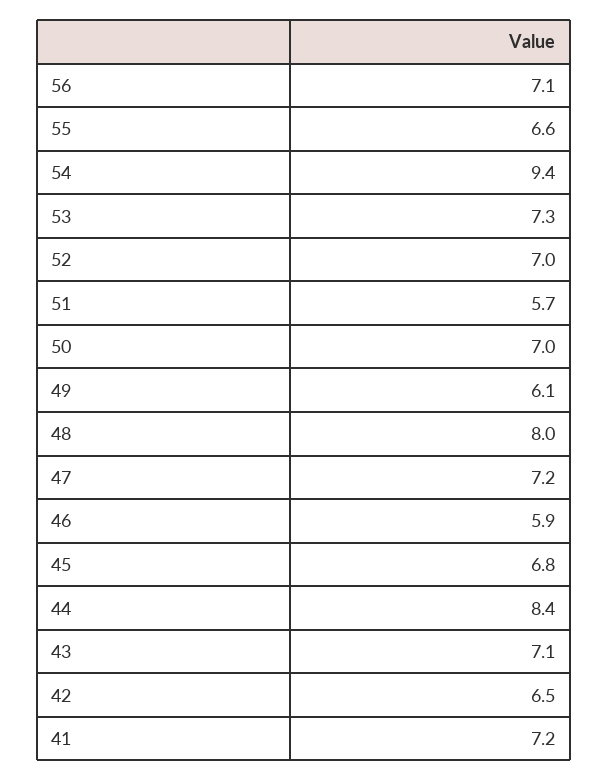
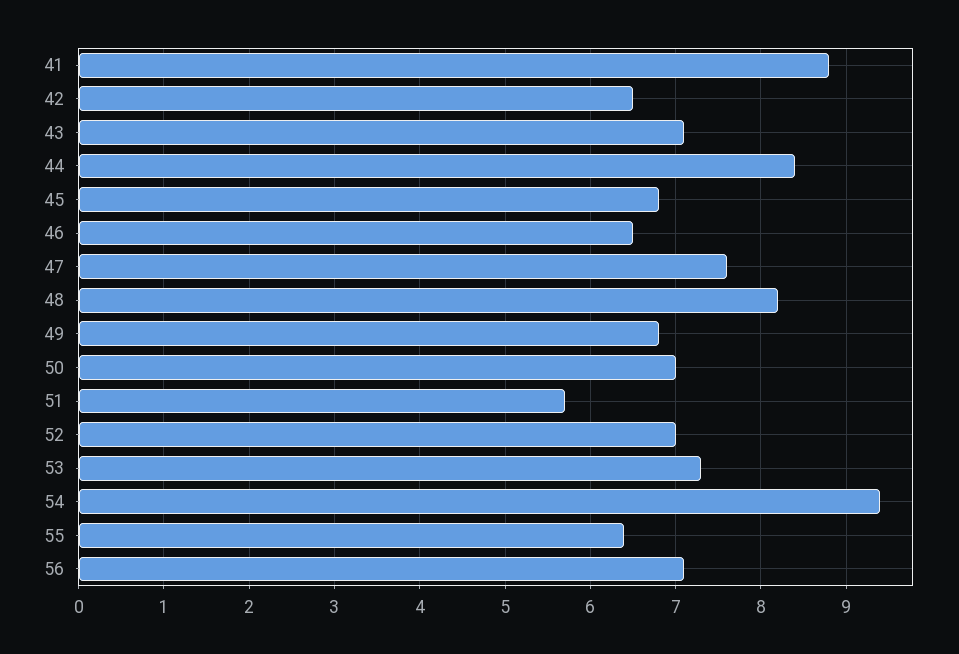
  {
    "56": 7.1,
-   "55": 6.6,
+   "55": 6.4,
    "54": 9.4,
    "53": 7.3,
    "52": 7,
    "51": 5.7,
    "50": 7,
-   "49": 6.1,
+   "49": 6.8,
-   "48": 8,
+   "48": 8.2,
-   "47": 7.2,
+   "47": 7.6,
-   "46": 5.9,
+   "46": 6.5,
    "45": 6.8,
    "44": 8.4,
    "43": 7.1,
    "42": 6.5,
-   "41": 7.2
+   "41": 8.8
  }

